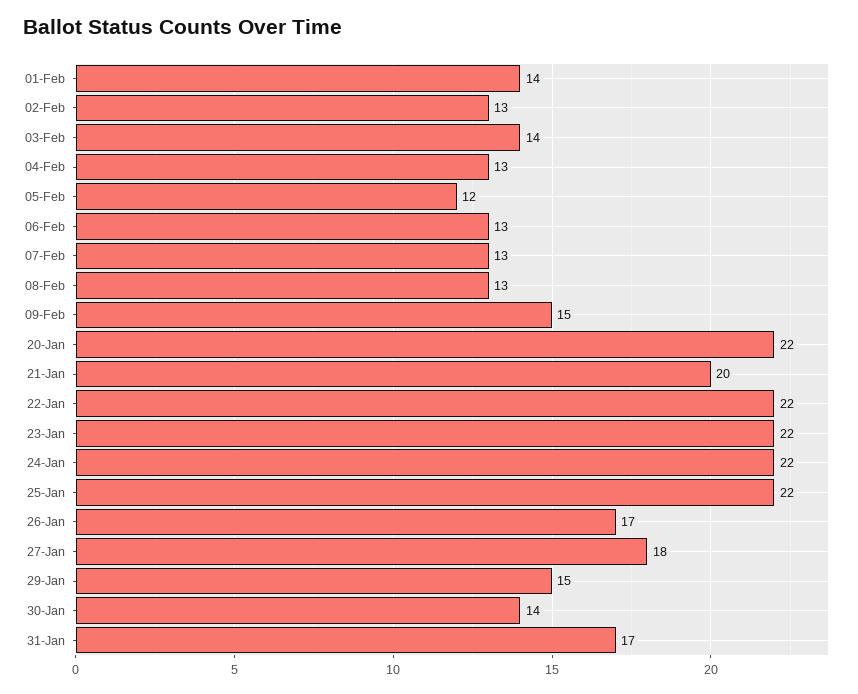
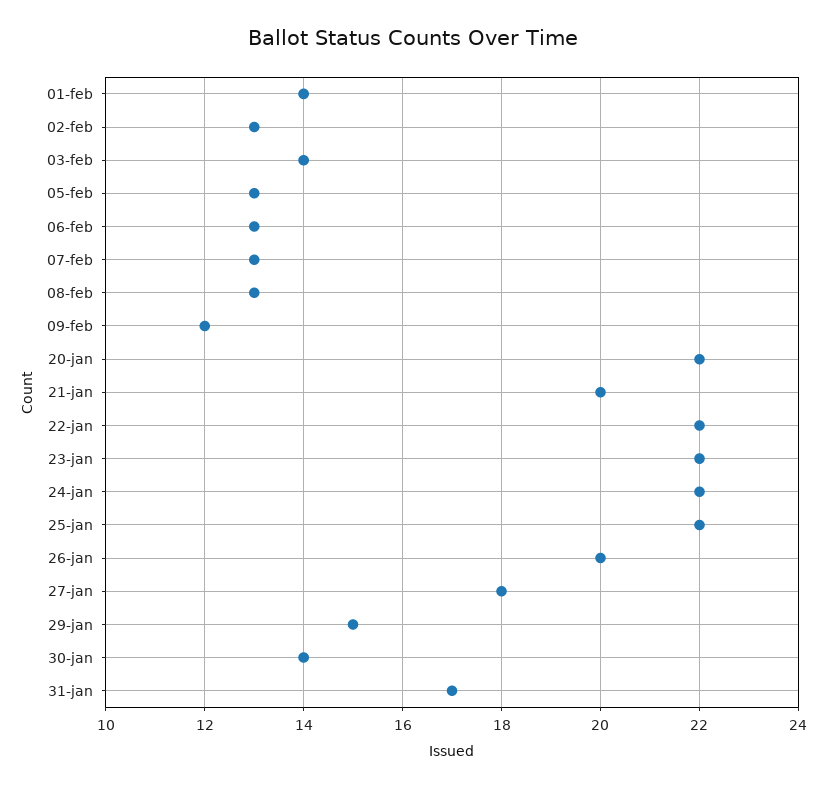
  {
    "01-Feb": 14,
    "02-Feb": 13,
    "03-Feb": 14,
-   "04-Feb": 13,
-   "05-Feb": 12,
+   "05-Feb": 13,
    "06-Feb": 13,
    "07-Feb": 13,
    "08-Feb": 13,
-   "09-Feb": 15,
+   "09-Feb": 12,
    "20-Jan": 22,
    "21-Jan": 20,
    "22-Jan": 22,
    "23-Jan": 22,
    "24-Jan": 22,
    "25-Jan": 22,
-   "26-Jan": 17,
+   "26-Jan": 20,
    "27-Jan": 18,
    "29-Jan": 15,
    "30-Jan": 14,
    "31-Jan": 17
  }

